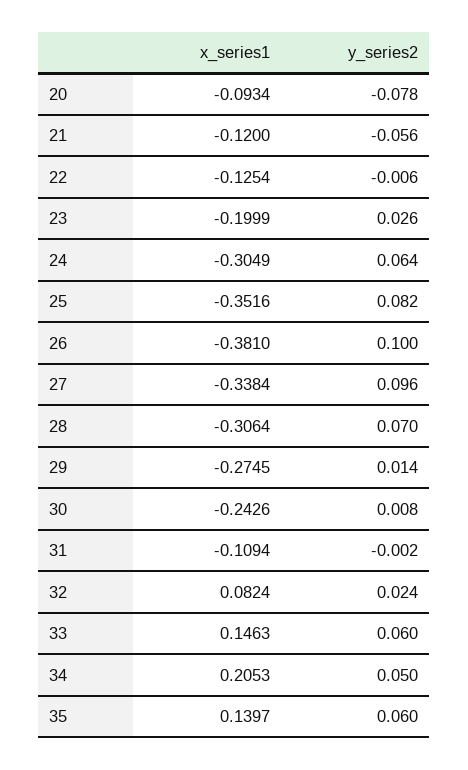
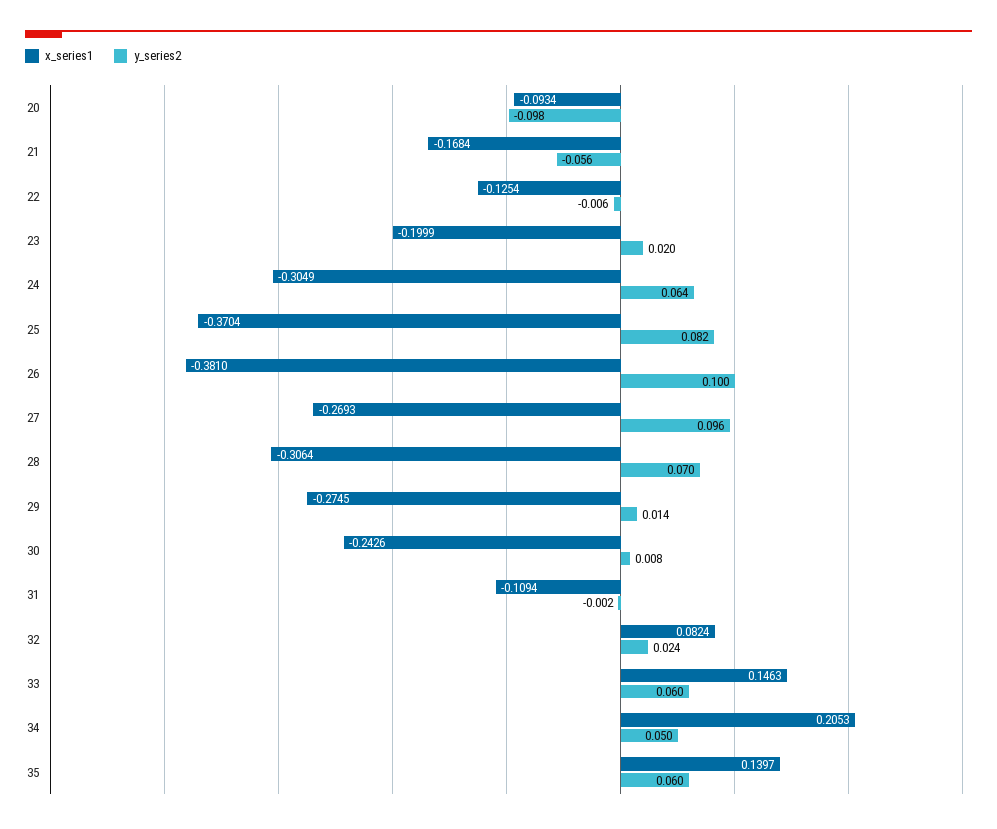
  {
    "x_series1": {
      "20": -0.0934,
-     "21": -0.12,
+     "21": -0.1684,
      "22": -0.1254,
      "23": -0.1999,
      "24": -0.3049,
-     "25": -0.3516,
+     "25": -0.3704,
      "26": -0.381,
-     "27": -0.3384,
+     "27": -0.2693,
      "28": -0.3064,
      "29": -0.2745,
      "30": -0.2426,
      "31": -0.1094,
      "32": 0.0824,
      "33": 0.1463,
      "34": 0.2053,
      "35": 0.1397
    },
    "y_series2": {
-     "20": -0.078,
+     "20": -0.098,
      "21": -0.056,
      "22": -0.006,
-     "23": 0.026,
+     "23": 0.02,
      "24": 0.064,
      "25": 0.082,
      "26": 0.1,
      "27": 0.096,
      "28": 0.07,
      "29": 0.014,
      "30": 0.008,
      "31": -0.002,
      "32": 0.024,
      "33": 0.06,
      "34": 0.05,
      "35": 0.06
    }
  }

